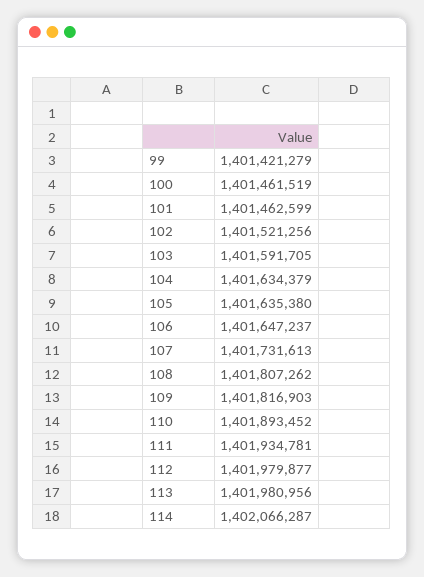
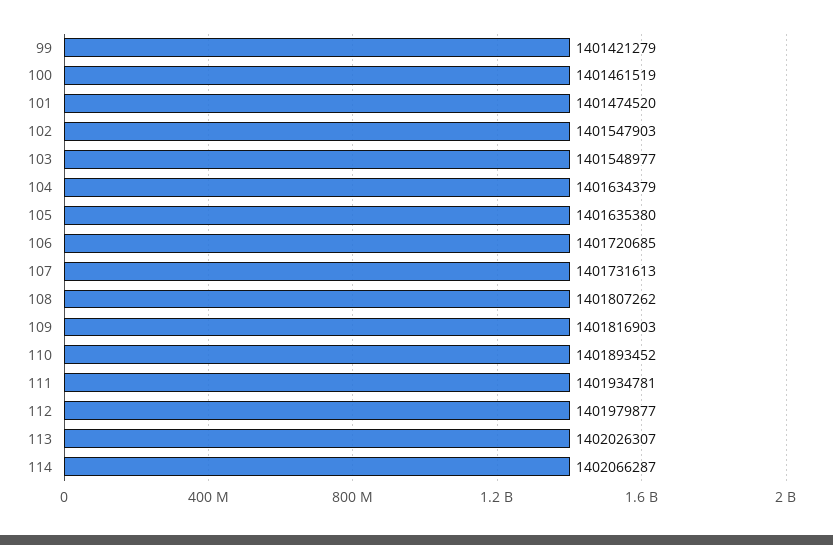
  {
    "99": 1401421279,
    "100": 1401461519,
-   "101": 1401462599,
+   "101": 1401474520,
-   "102": 1401521256,
+   "102": 1401547903,
-   "103": 1401591705,
+   "103": 1401548977,
    "104": 1401634379,
    "105": 1401635380,
-   "106": 1401647237,
+   "106": 1401720685,
    "107": 1401731613,
    "108": 1401807262,
    "109": 1401816903,
    "110": 1401893452,
    "111": 1401934781,
    "112": 1401979877,
-   "113": 1401980956,
+   "113": 1402026307,
    "114": 1402066287
  }

